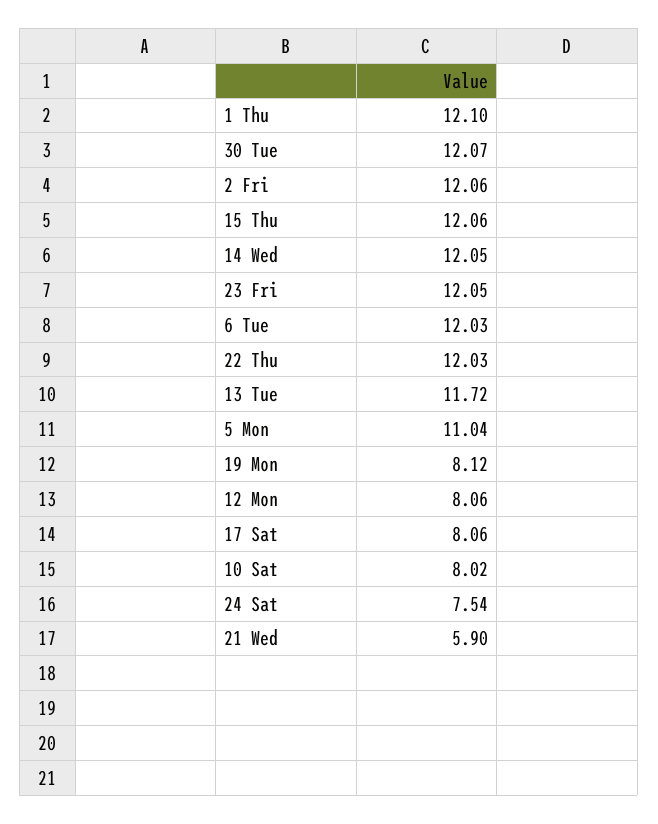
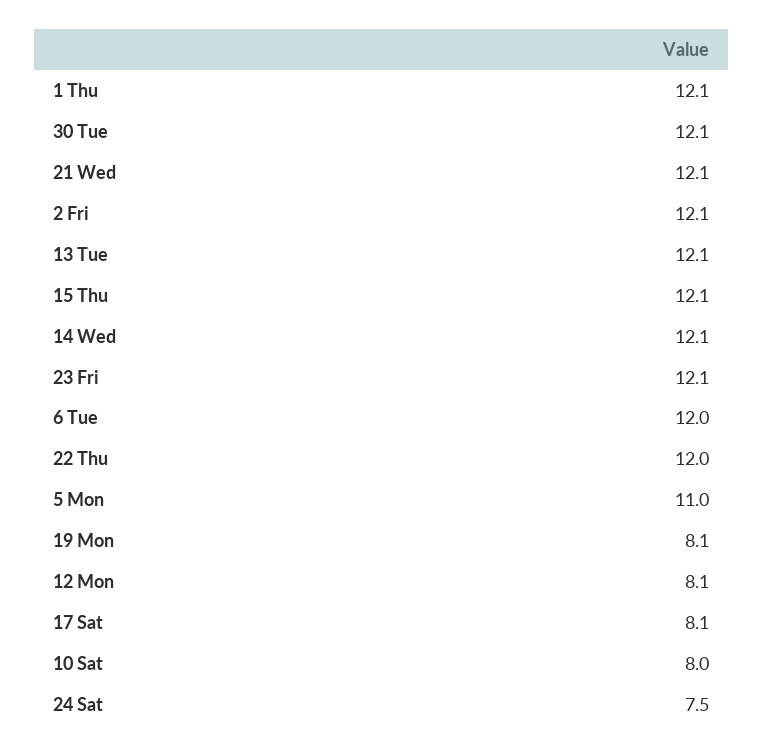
  {
    "1 Thu": 12.1,
    "30 Tue": 12.07,
    "2 Fri": 12.06,
    "15 Thu": 12.06,
    "14 Wed": 12.05,
    "23 Fri": 12.05,
    "6 Tue": 12.03,
    "22 Thu": 12.03,
-   "13 Tue": 11.72,
+   "13 Tue": 12.1,
    "5 Mon": 11.04,
    "19 Mon": 8.12,
    "12 Mon": 8.06,
    "17 Sat": 8.06,
    "10 Sat": 8.02,
    "24 Sat": 7.54,
-   "21 Wed": 5.9
+   "21 Wed": 12.1
  }

